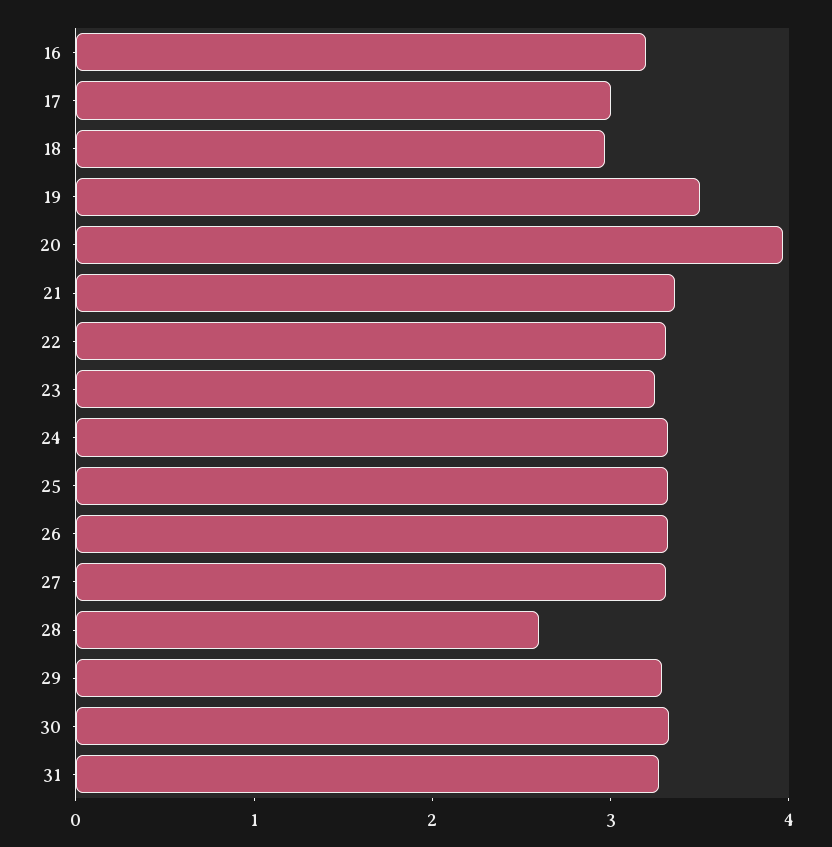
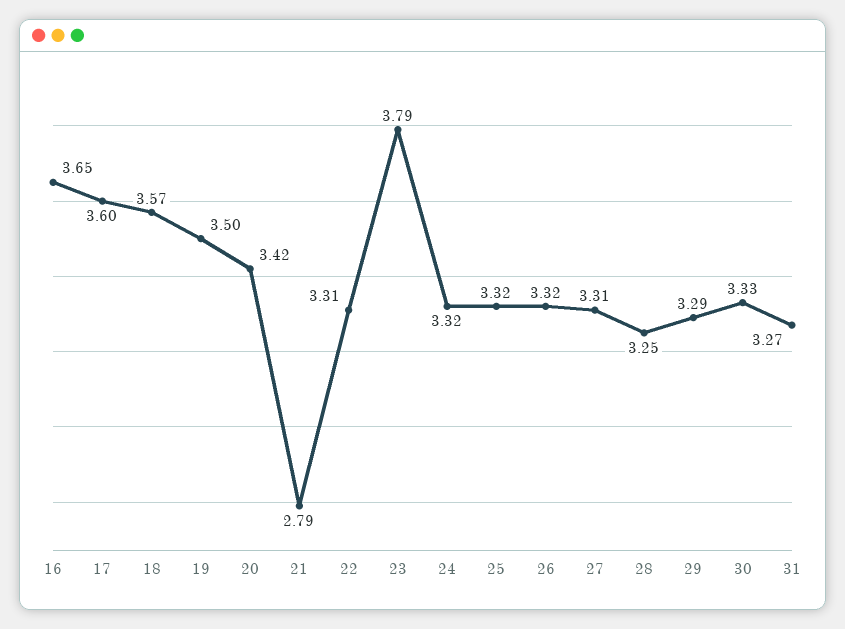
  {
-   "16": 3.2,
+   "16": 3.65,
-   "17": 3,
+   "17": 3.6,
-   "18": 3,
+   "18": 3.57,
    "19": 3.5,
-   "20": 4,
+   "20": 3.42,
-   "21": 3.4,
+   "21": 2.79,
    "22": 3.31,
-   "23": 3.2,
+   "23": 3.79,
    "24": 3.32,
    "25": 3.32,
    "26": 3.32,
    "27": 3.31,
-   "28": 2.6,
+   "28": 3.25,
    "29": 3.29,
    "30": 3.33,
    "31": 3.27
  }

